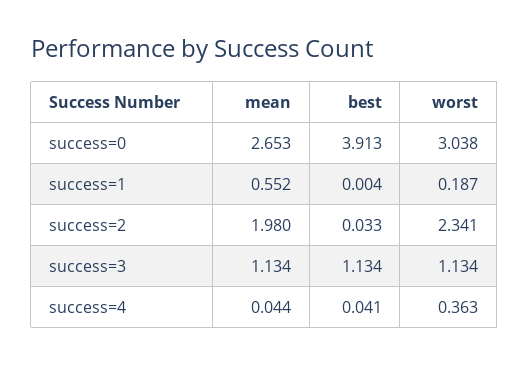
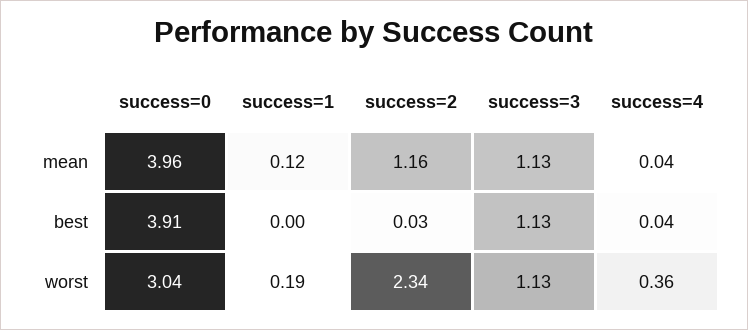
  {
    "mean": {
-     "success=0": 2.653,
+     "success=0": 3.96,
-     "success=1": 0.552,
+     "success=1": 0.12,
-     "success=2": 1.98,
+     "success=2": 1.16,
      "success=3": 1.134,
      "success=4": 0.044
    },
    "best": {
      "success=0": 3.913,
      "success=1": 0.004,
      "success=2": 0.033,
      "success=3": 1.134,
      "success=4": 0.041
    },
    "worst": {
      "success=0": 3.038,
      "success=1": 0.187,
      "success=2": 2.341,
      "success=3": 1.134,
      "success=4": 0.363
    }
  }

